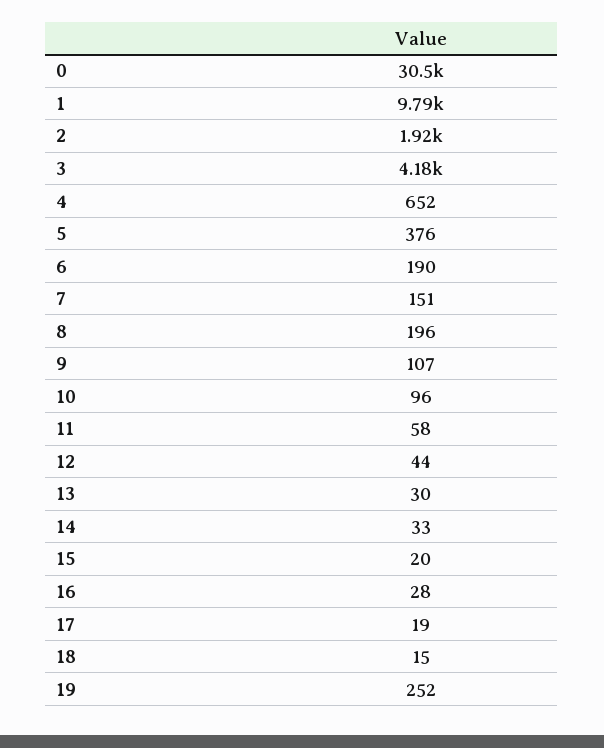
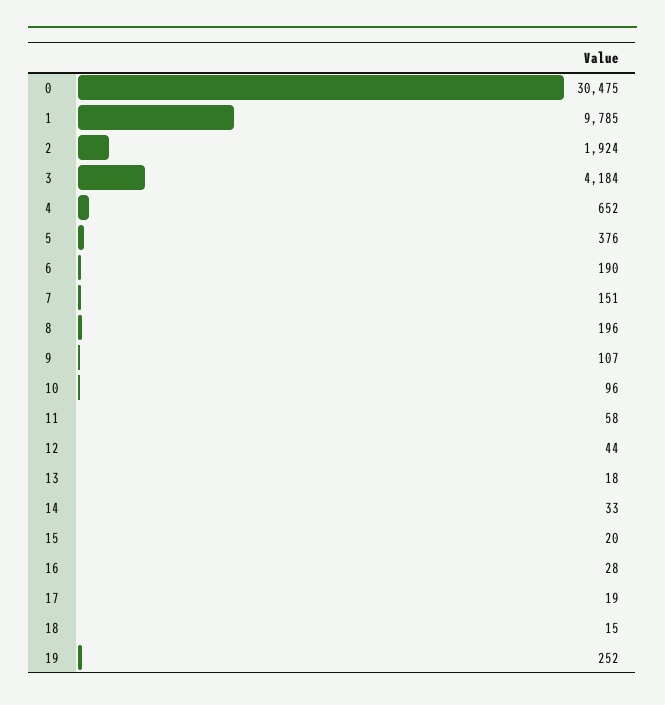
  {
    "0": 30475,
    "1": 9785,
    "2": 1924,
    "3": 4184,
    "4": 652,
    "5": 376,
    "6": 190,
    "7": 151,
    "8": 196,
    "9": 107,
    "10": 96,
    "11": 58,
    "12": 44,
-   "13": 30,
+   "13": 18,
    "14": 33,
    "15": 20,
    "16": 28,
    "17": 19,
    "18": 15,
    "19": 252
  }

